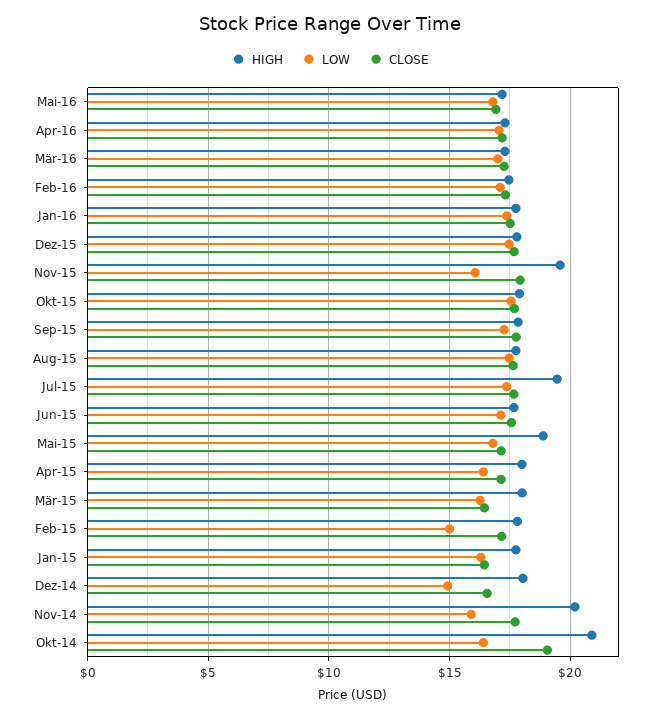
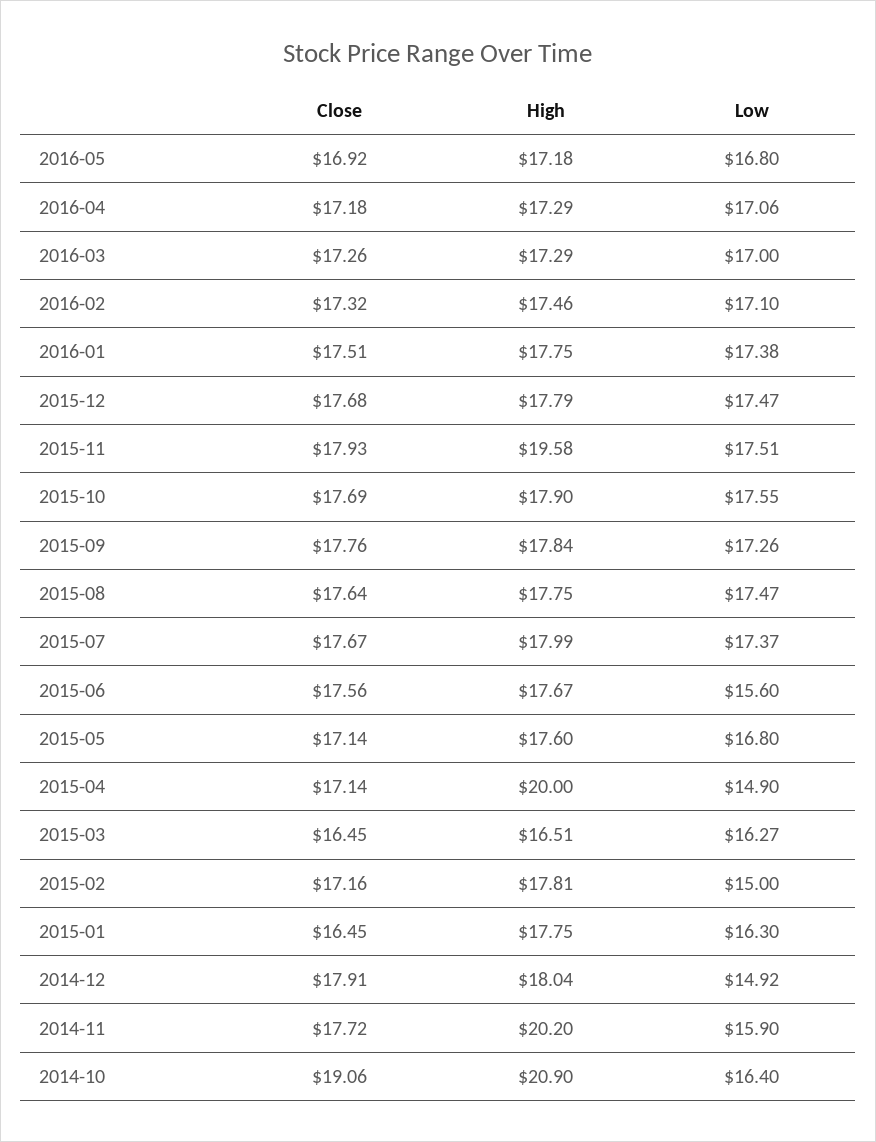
  {
    "HIGH": {
      "Mai-16": 17.18,
      "Apr-16": 17.29,
      "Mär-16": 17.29,
      "Feb-16": 17.46,
      "Jan-16": 17.75,
      "Dez-15": 17.79,
      "Nov-15": 19.58,
      "Okt-15": 17.9,
      "Sep-15": 17.84,
      "Aug-15": 17.75,
-     "Jul-15": 19.5,
+     "Jul-15": 17.99,
      "Jun-15": 17.67,
-     "Mai-15": 19,
+     "Mai-15": 17.6,
-     "Apr-15": 18,
+     "Apr-15": 20,
-     "Mär-15": 18,
+     "Mär-15": 16.51,
      "Feb-15": 17.81,
      "Jan-15": 17.75,
      "Dez-14": 18.04,
      "Nov-14": 20.2,
      "Okt-14": 20.9
    },
    "LOW": {
      "Mai-16": 16.8,
      "Apr-16": 17.06,
      "Mär-16": 17,
      "Feb-16": 17.1,
      "Jan-16": 17.38,
      "Dez-15": 17.47,
-     "Nov-15": 16,
+     "Nov-15": 17.51,
      "Okt-15": 17.55,
      "Sep-15": 17.26,
      "Aug-15": 17.47,
      "Jul-15": 17.37,
-     "Jun-15": 17,
+     "Jun-15": 15.6,
      "Mai-15": 16.8,
-     "Apr-15": 16.5,
+     "Apr-15": 14.9,
      "Mär-15": 16.27,
      "Feb-15": 15,
      "Jan-15": 16.3,
      "Dez-14": 14.92,
      "Nov-14": 15.9,
      "Okt-14": 16.4
    },
    "CLOSE": {
      "Mai-16": 16.92,
      "Apr-16": 17.18,
      "Mär-16": 17.26,
      "Feb-16": 17.32,
      "Jan-16": 17.51,
      "Dez-15": 17.68,
      "Nov-15": 17.93,
      "Okt-15": 17.69,
      "Sep-15": 17.76,
      "Aug-15": 17.64,
      "Jul-15": 17.67,
      "Jun-15": 17.56,
      "Mai-15": 17.14,
      "Apr-15": 17.14,
      "Mär-15": 16.45,
      "Feb-15": 17.16,
      "Jan-15": 16.45,
-     "Dez-14": 16.5,
+     "Dez-14": 17.91,
      "Nov-14": 17.72,
      "Okt-14": 19.06
    }
  }

